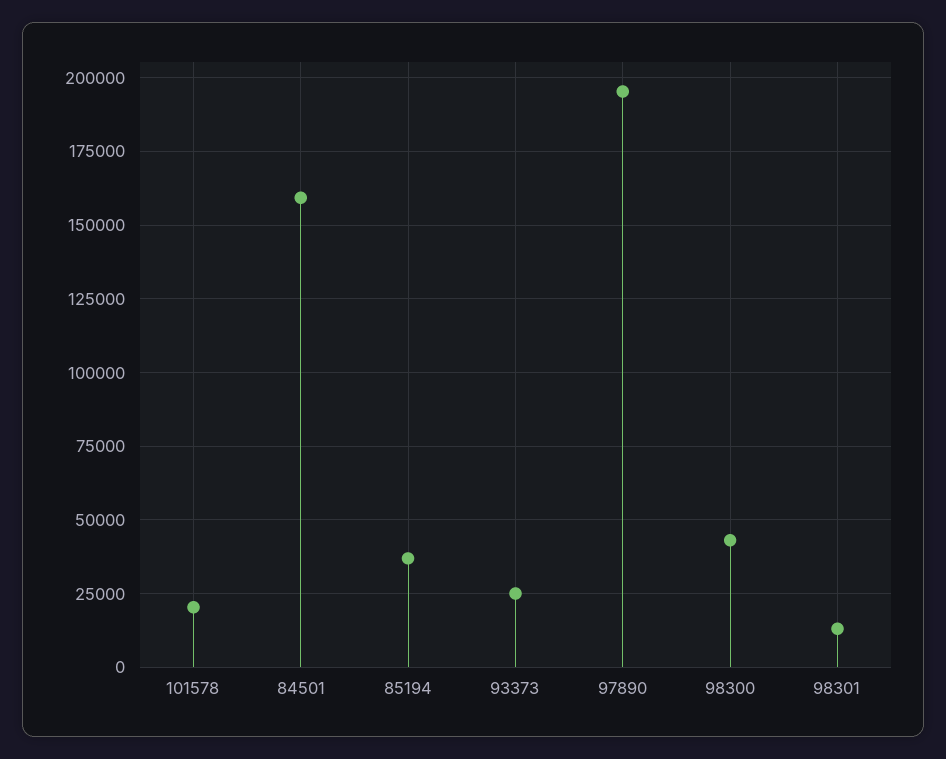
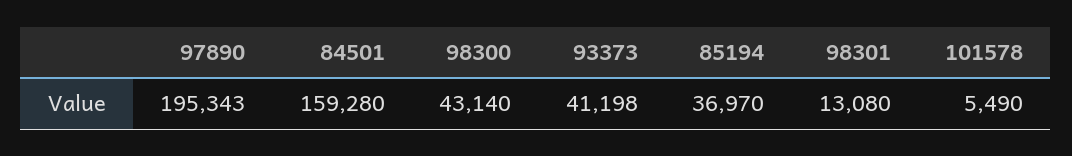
  {
-   "101578": 20000,
+   "101578": 5490,
    "84501": 159280,
    "85194": 36970,
-   "93373": 25000,
+   "93373": 41198,
    "97890": 195343,
    "98300": 43140,
    "98301": 13080
  }

